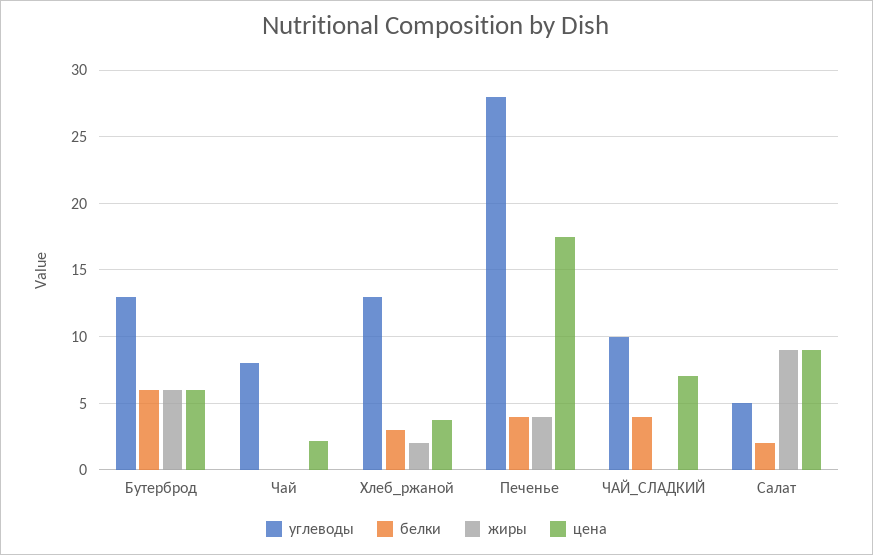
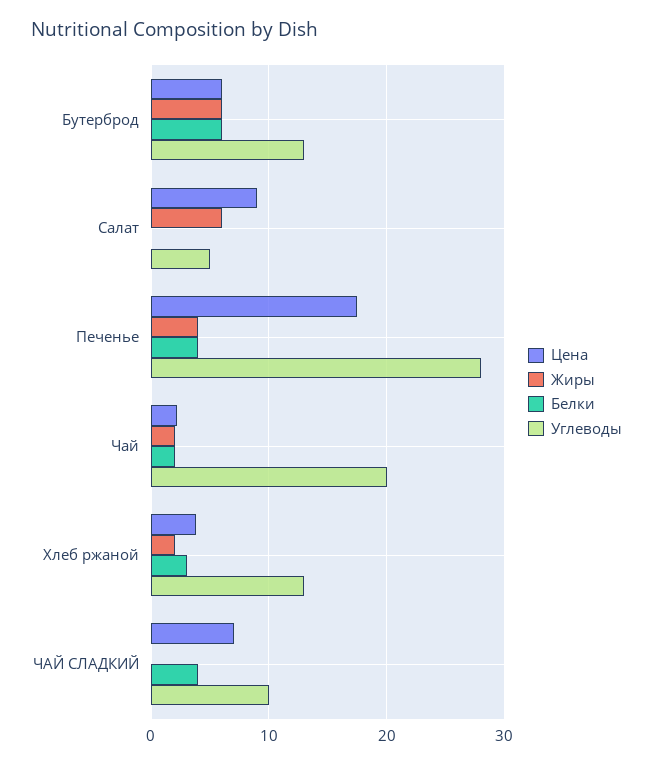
  {
    "углеводы": {
      "Бутерброд": 13,
-     "Чай": 8,
+     "Чай": 20,
      "Хлеб_ржаной": 13,
      "Печенье": 28,
      "ЧАЙ_СЛАДКИЙ": 10,
      "Салат": 5
    },
    "белки": {
      "Бутерброд": 6,
-     "Чай": 0,
+     "Чай": 2,
      "Хлеб_ржаной": 3,
      "Печенье": 4,
      "ЧАЙ_СЛАДКИЙ": 4,
-     "Салат": 2
+     "Салат": 0
    },
    "жиры": {
      "Бутерброд": 6,
-     "Чай": 0,
+     "Чай": 2,
      "Хлеб_ржаной": 2,
      "Печенье": 4,
      "ЧАЙ_СЛАДКИЙ": 0,
-     "Салат": 9
+     "Салат": 6
    },
    "цена": {
      "Бутерброд": 6,
      "Чай": 2,
      "Хлеб_ржаной": 4,
      "Печенье": 17.5,
      "ЧАЙ_СЛАДКИЙ": 7,
      "Салат": 9
    }
  }

